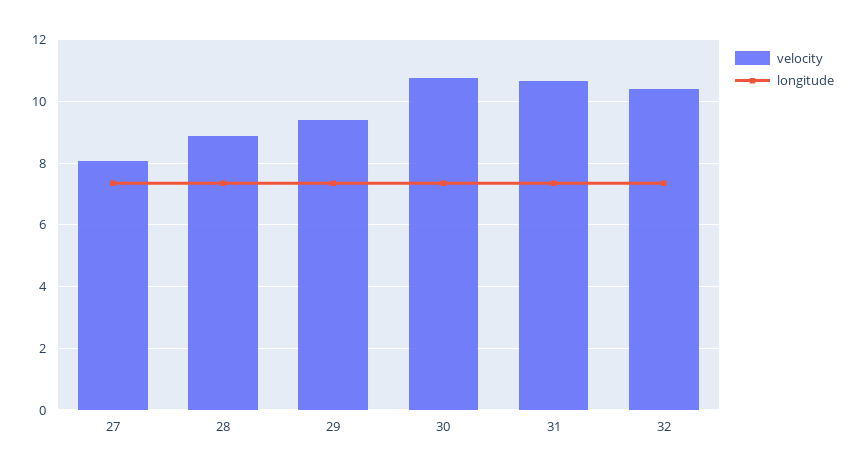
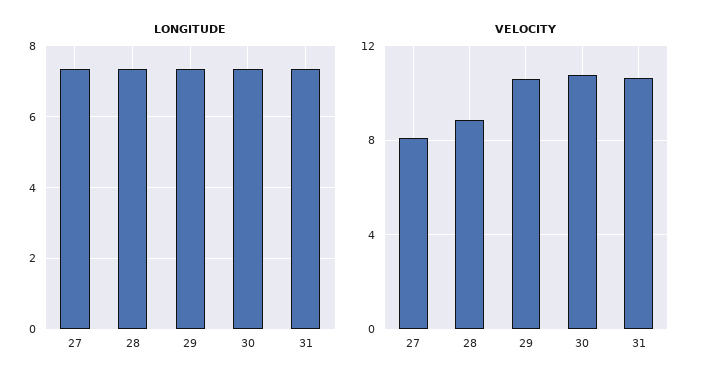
  {
    "velocity": {
      "27": 8,
      "28": 8.8,
-     "29": 9.4,
+     "29": 10.5,
      "30": 10.8,
-     "31": 10.6,
+     "31": 10.6
-     "32": 10.4
    },
    "longitude": {
      "27": 7.4,
      "28": 7.4,
      "29": 7.4,
      "30": 7.4,
-     "31": 7.4,
+     "31": 7.4
-     "32": 7.4
    }
  }

